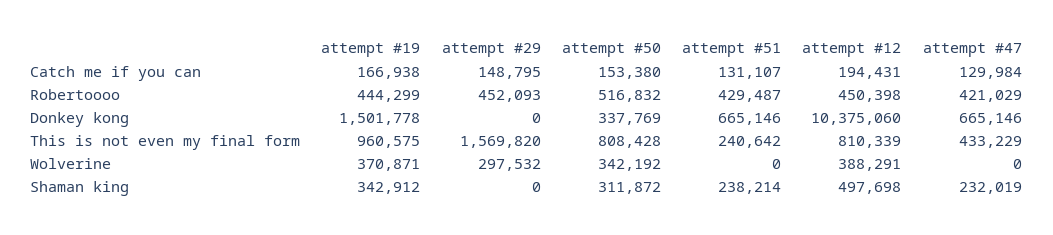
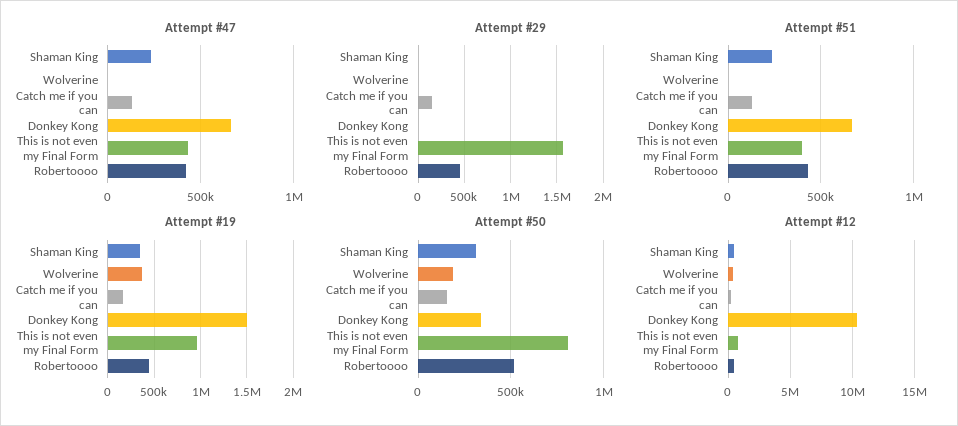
  {
    "attempt #19": {
      "Catch me if you can": 166938,
      "Robertoooo": 444299,
      "Donkey kong": 1501778,
      "This is not even my final form": 960575,
      "Wolverine": 370871,
      "Shaman king": 342912
    },
    "attempt #29": {
      "Catch me if you can": 148795,
      "Robertoooo": 452093,
      "Donkey kong": 0,
      "This is not even my final form": 1569820,
-     "Wolverine": 297532,
+     "Wolverine": 0,
      "Shaman king": 0
    },
    "attempt #50": {
      "Catch me if you can": 153380,
      "Robertoooo": 516832,
      "Donkey kong": 337769,
      "This is not even my final form": 808428,
-     "Wolverine": 342192,
+     "Wolverine": 200000,
      "Shaman king": 311872
    },
    "attempt #51": {
      "Catch me if you can": 131107,
      "Robertoooo": 429487,
      "Donkey kong": 665146,
-     "This is not even my final form": 240642,
+     "This is not even my final form": 400000,
      "Wolverine": 0,
      "Shaman king": 238214
    },
    "attempt #12": {
      "Catch me if you can": 194431,
      "Robertoooo": 450398,
      "Donkey kong": 10375060,
      "This is not even my final form": 810339,
      "Wolverine": 388291,
      "Shaman king": 497698
    },
    "attempt #47": {
      "Catch me if you can": 129984,
      "Robertoooo": 421029,
      "Donkey kong": 665146,
      "This is not even my final form": 433229,
      "Wolverine": 0,
      "Shaman king": 232019
    }
  }

